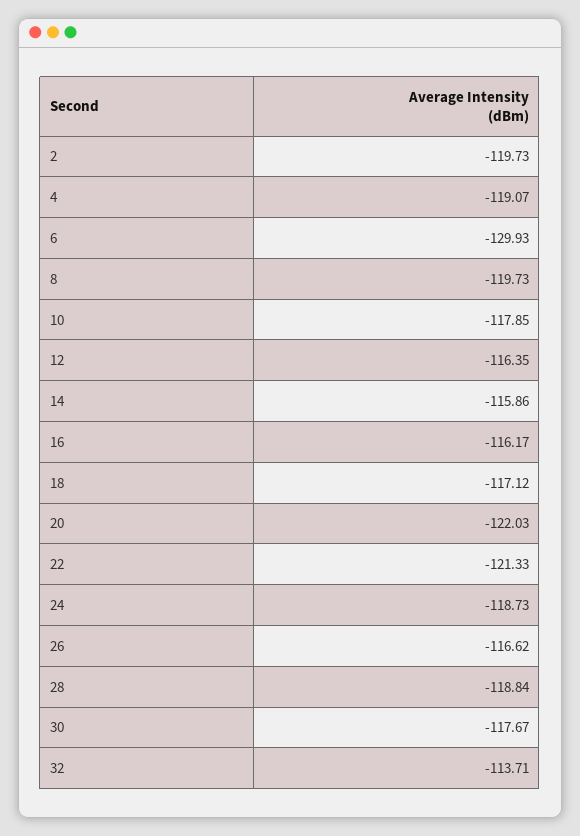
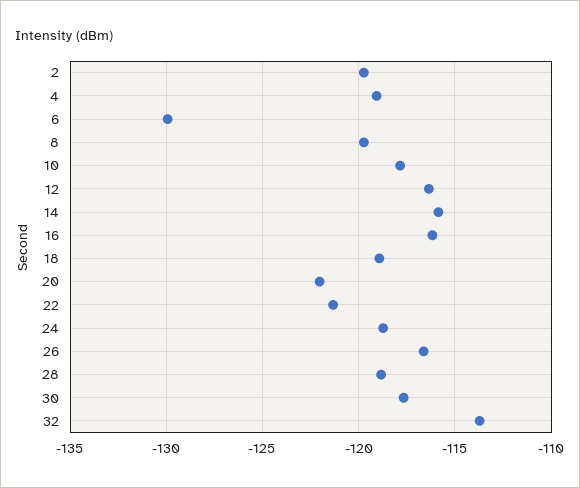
  {
    "2": -119.73,
    "4": -119.07,
    "6": -129.93,
    "8": -119.73,
    "10": -117.85,
    "12": -116.35,
    "14": -115.86,
    "16": -116.17,
-   "18": -117.12,
+   "18": -119,
    "20": -122.03,
    "22": -121.33,
    "24": -118.73,
    "26": -116.62,
    "28": -118.84,
    "30": -117.67,
    "32": -113.71
  }

